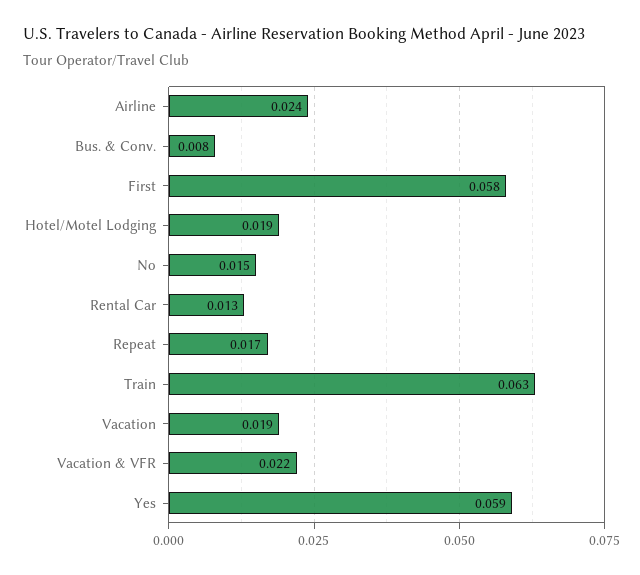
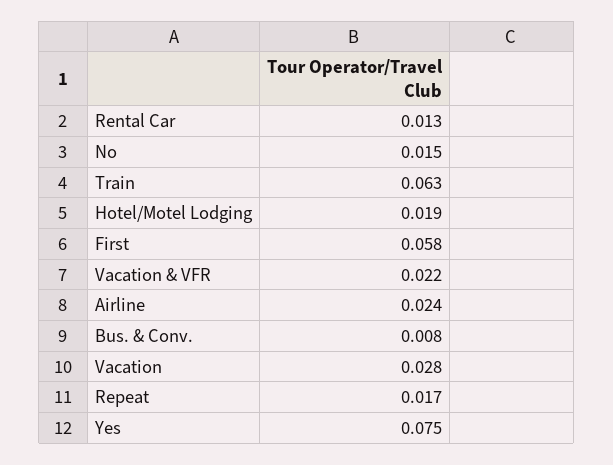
  {
    "Airline": 0.024,
    "Bus. & Conv.": 0.008,
    "First": 0.058,
    "Hotel/Motel Lodging": 0.019,
    "No": 0.015,
    "Rental Car": 0.013,
    "Repeat": 0.017,
    "Train": 0.063,
-   "Vacation": 0.019,
+   "Vacation": 0.028,
    "Vacation & VFR": 0.022,
-   "Yes": 0.059
+   "Yes": 0.075
  }

